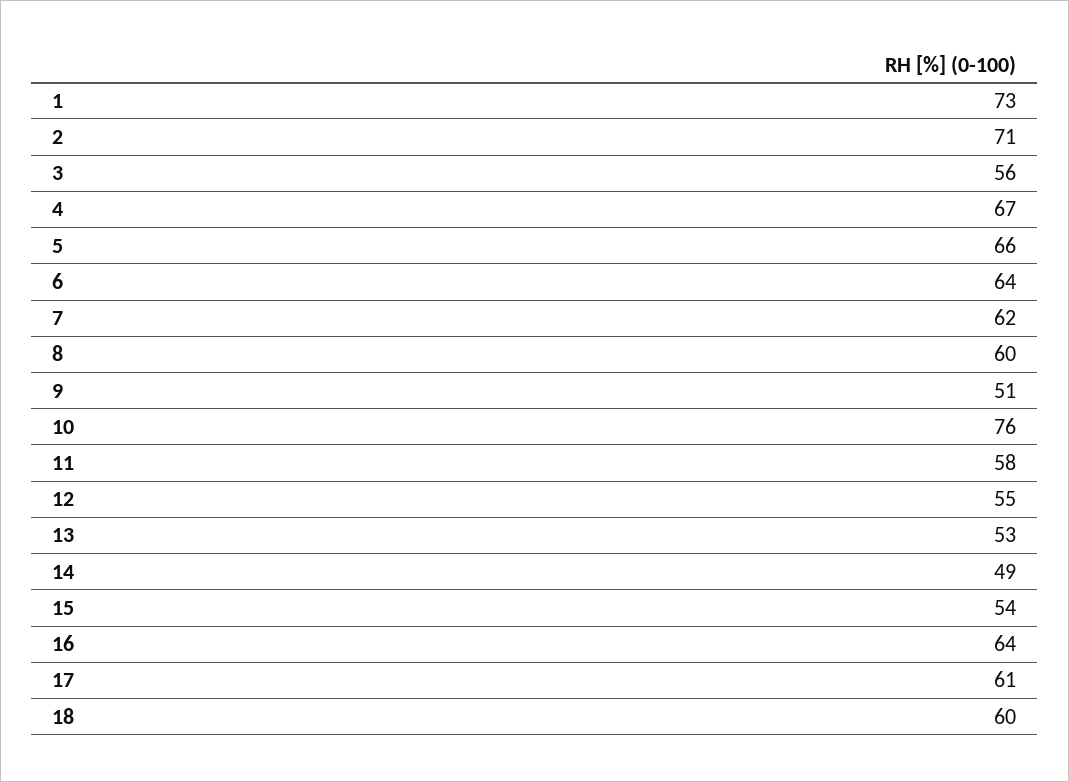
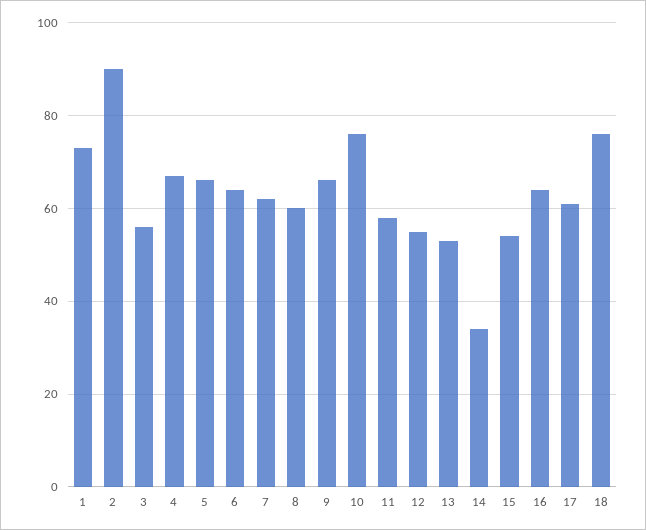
  {
    "1": 73,
-   "2": 71,
+   "2": 90,
    "3": 56,
    "4": 67,
    "5": 66,
    "6": 64,
    "7": 62,
    "8": 60,
-   "9": 51,
+   "9": 65,
    "10": 76,
    "11": 58,
    "12": 55,
    "13": 53,
-   "14": 49,
+   "14": 35,
    "15": 54,
    "16": 64,
    "17": 61,
-   "18": 60
+   "18": 75
  }

